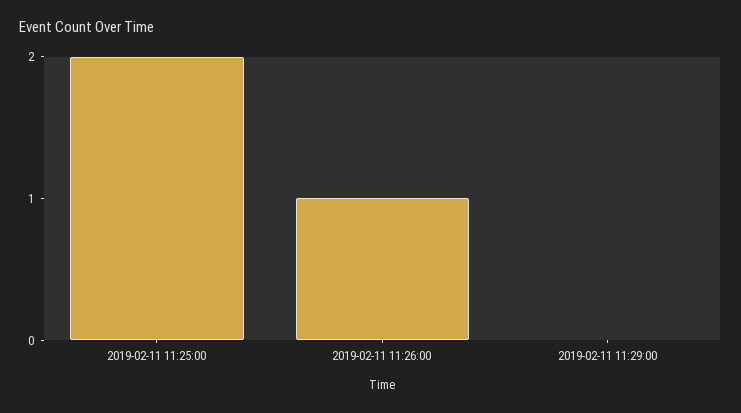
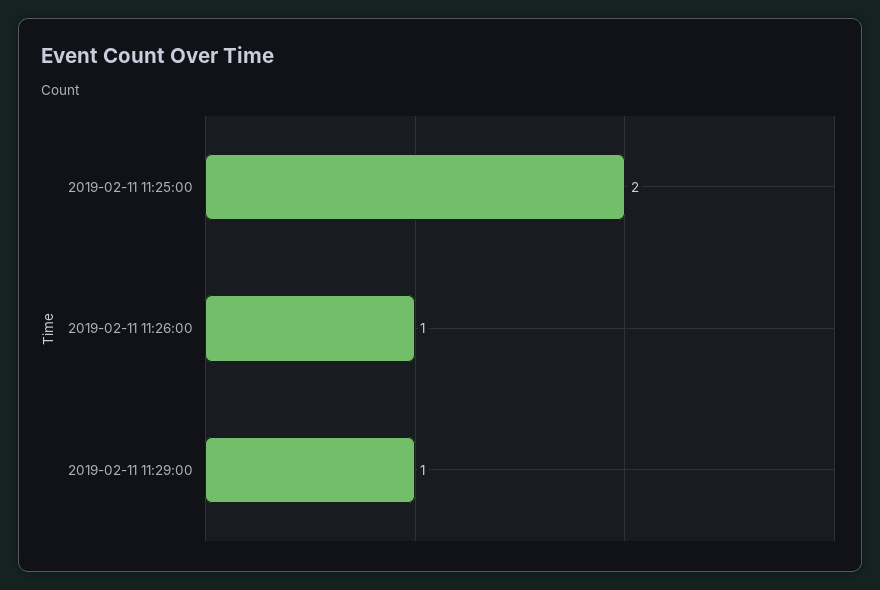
  {
    "2019-02-11 11:25:00": 2,
    "2019-02-11 11:26:00": 1,
-   "2019-02-11 11:29:00": 0
+   "2019-02-11 11:29:00": 1
  }

